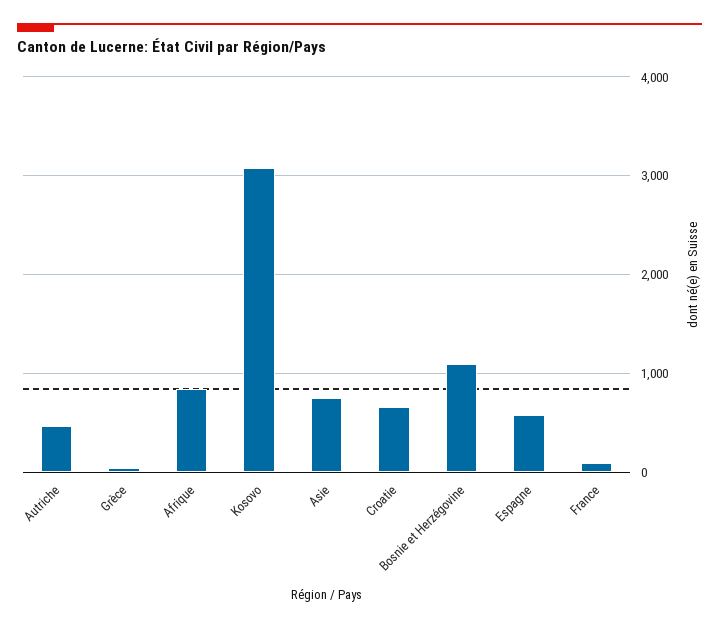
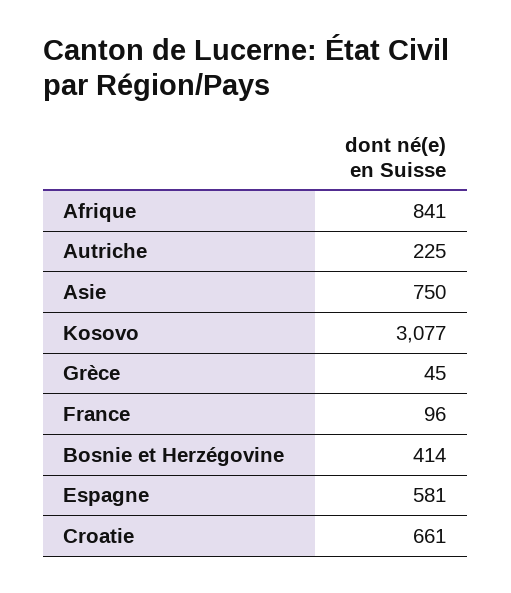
  {
-   "Autriche": 500,
+   "Autriche": 225,
    "Grèce": 45,
    "Afrique": 841,
    "Kosovo": 3077,
    "Asie": 750,
    "Croatie": 661,
-   "Bosnie et Herzégovine": 1100,
+   "Bosnie et Herzégovine": 414,
    "Espagne": 581,
    "France": 96
  }

